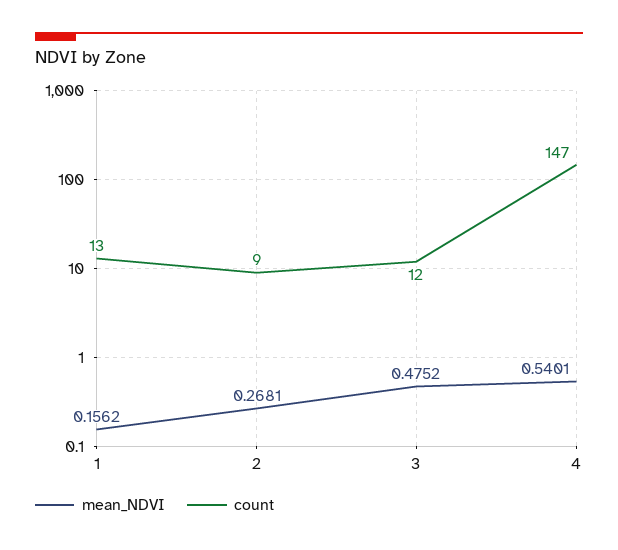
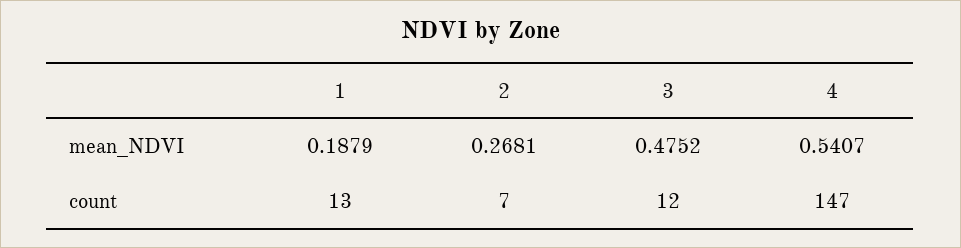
  {
    "mean_NDVI": {
-     "1": 0.1562,
+     "1": 0.1879,
      "2": 0.2681,
      "3": 0.4752,
-     "4": 0.5401
+     "4": 0.5407
    },
    "count": {
      "1": 13,
-     "2": 9,
+     "2": 7,
      "3": 12,
      "4": 147
    }
  }

